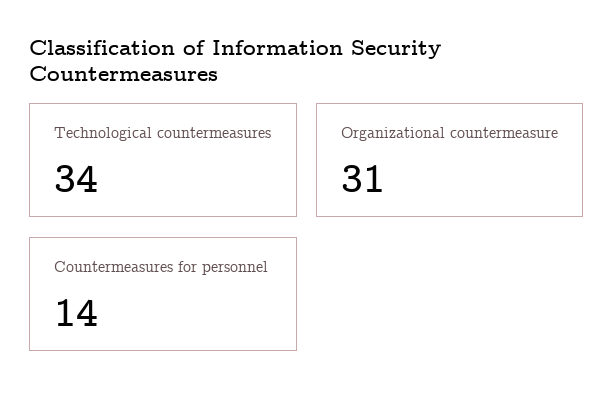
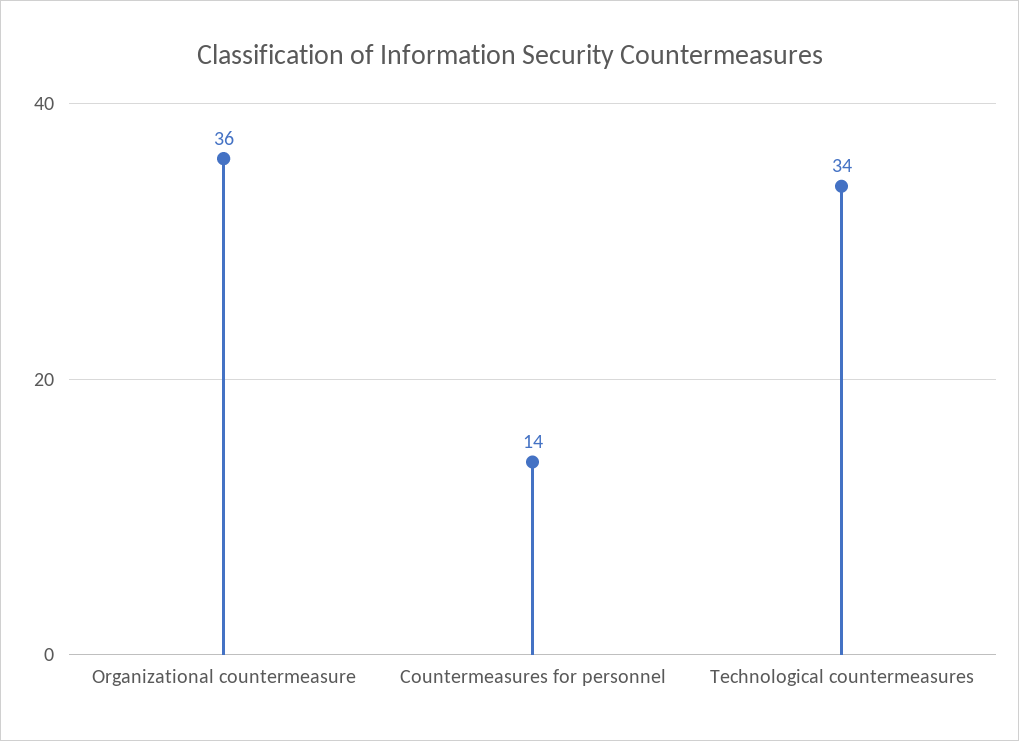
  {
    "Technological countermeasures": 34,
-   "Organizational countermeasure": 31,
+   "Organizational countermeasure": 36,
    "Countermeasures for personnel": 14
  }

